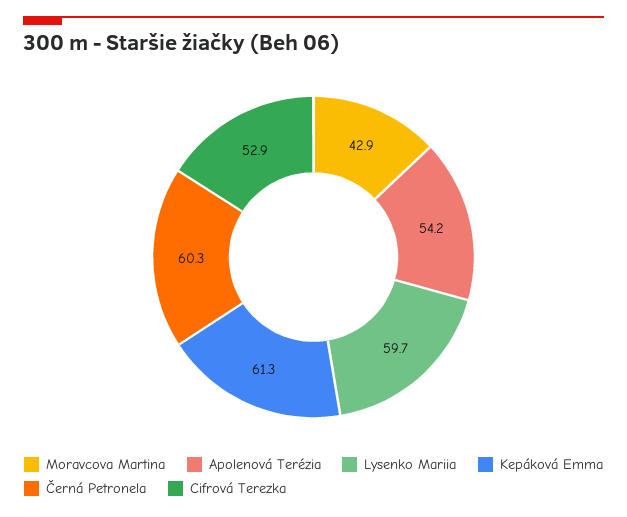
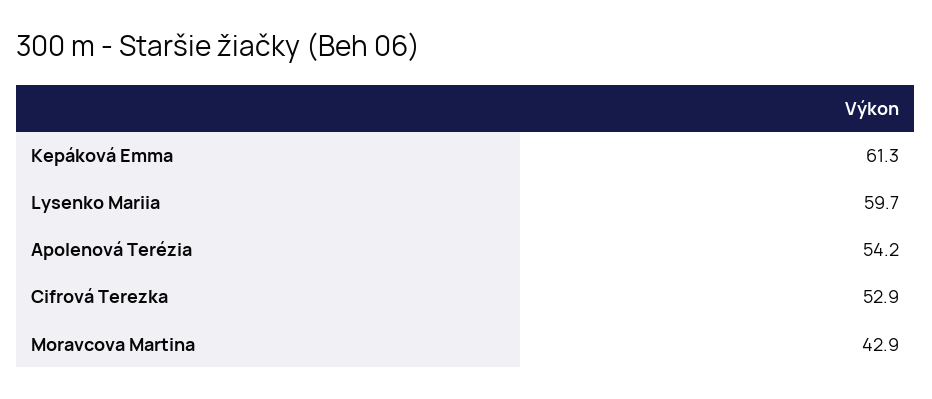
  {
    "Moravcova Martina": 42.9,
    "Apolenová Terézia": 54.2,
    "Lysenko Mariia": 59.7,
    "Kepáková Emma": 61.3,
-   "Černá Petronela": 60.3,
    "Cifrová Terezka": 52.9
  }

